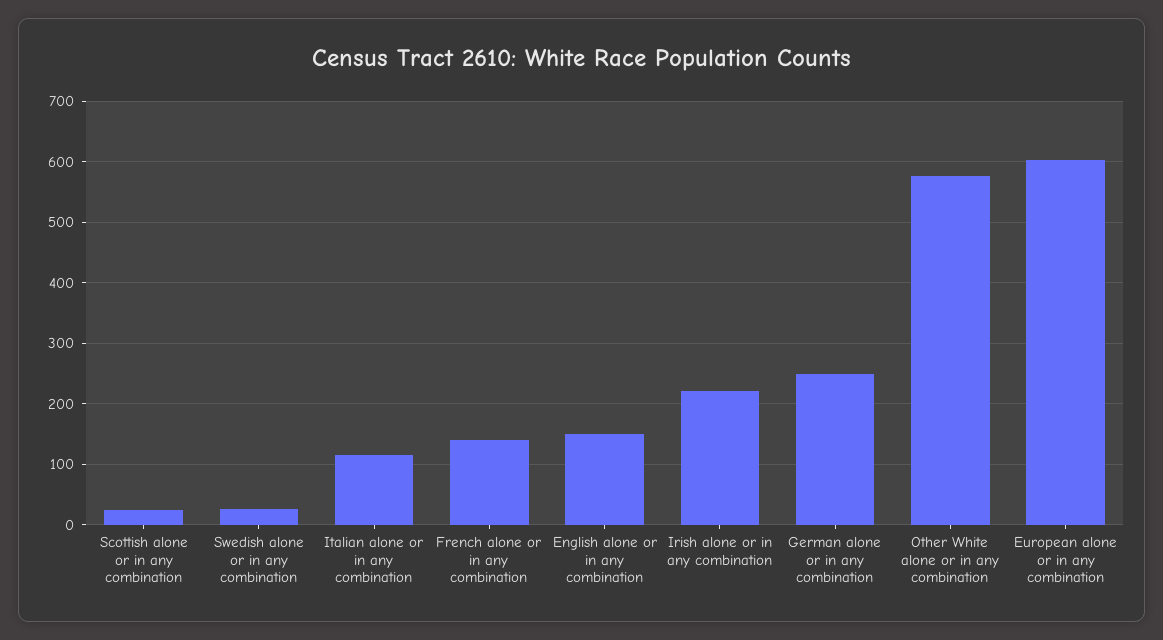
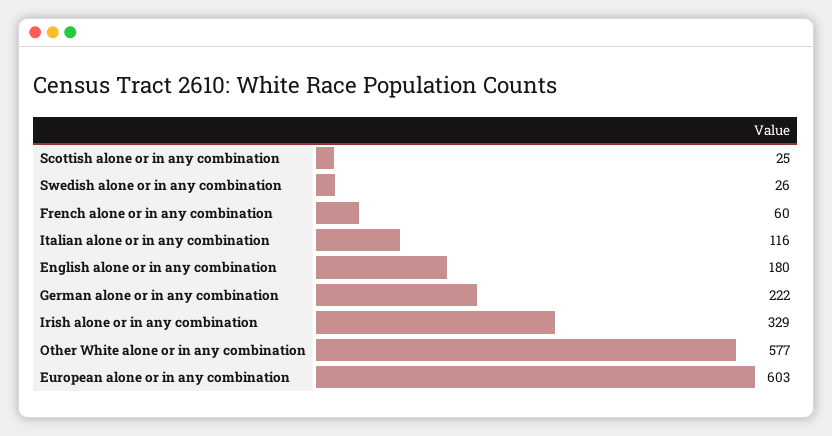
  {
    "Scottish alone or in any combination": 25,
    "Swedish alone or in any combination": 26,
    "Italian alone or in any combination": 116,
-   "French alone or in any combination": 140,
+   "French alone or in any combination": 60,
-   "English alone or in any combination": 150,
+   "English alone or in any combination": 180,
-   "Irish alone or in any combination": 220,
+   "Irish alone or in any combination": 329,
-   "German alone or in any combination": 250,
+   "German alone or in any combination": 222,
    "Other White alone or in any combination": 577,
    "European alone or in any combination": 603
  }

